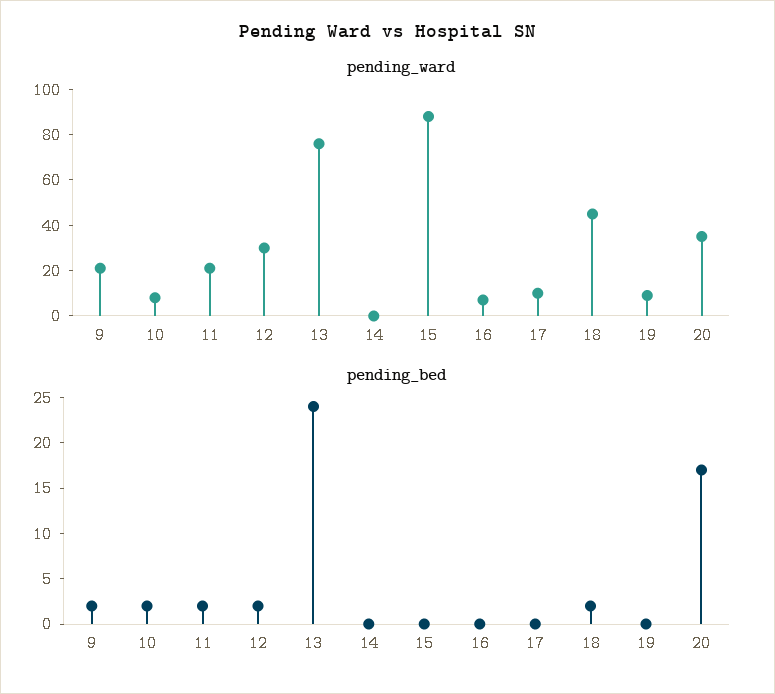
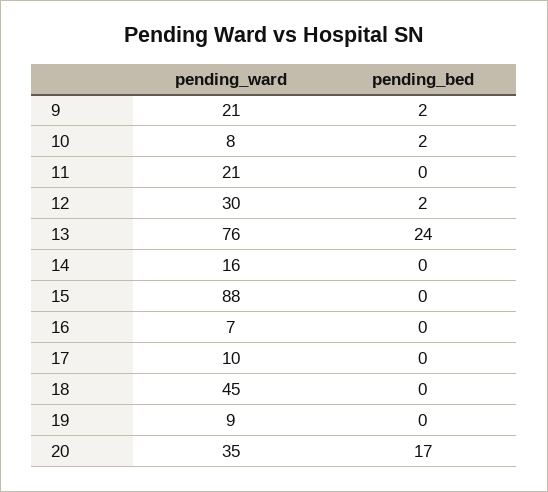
  {
    "pending_ward": {
      "9": 21,
      "10": 8,
      "11": 21,
      "12": 30,
      "13": 76,
-     "14": 0,
+     "14": 16,
      "15": 88,
      "16": 7,
      "17": 10,
      "18": 45,
      "19": 9,
      "20": 35
    },
    "pending_bed": {
      "9": 2,
      "10": 2,
-     "11": 2,
+     "11": 0,
      "12": 2,
      "13": 24,
      "14": 0,
      "15": 0,
      "16": 0,
      "17": 0,
-     "18": 2,
+     "18": 0,
      "19": 0,
      "20": 17
    }
  }

